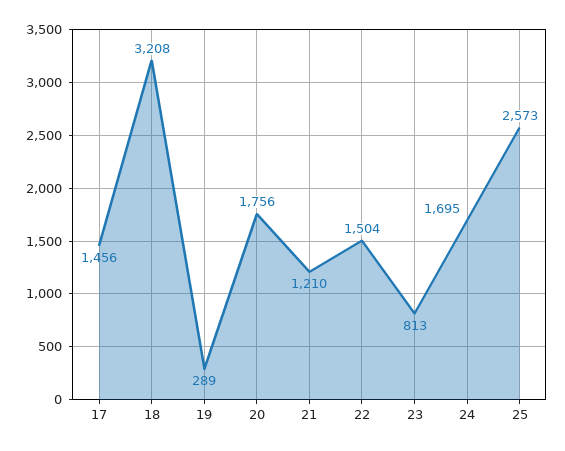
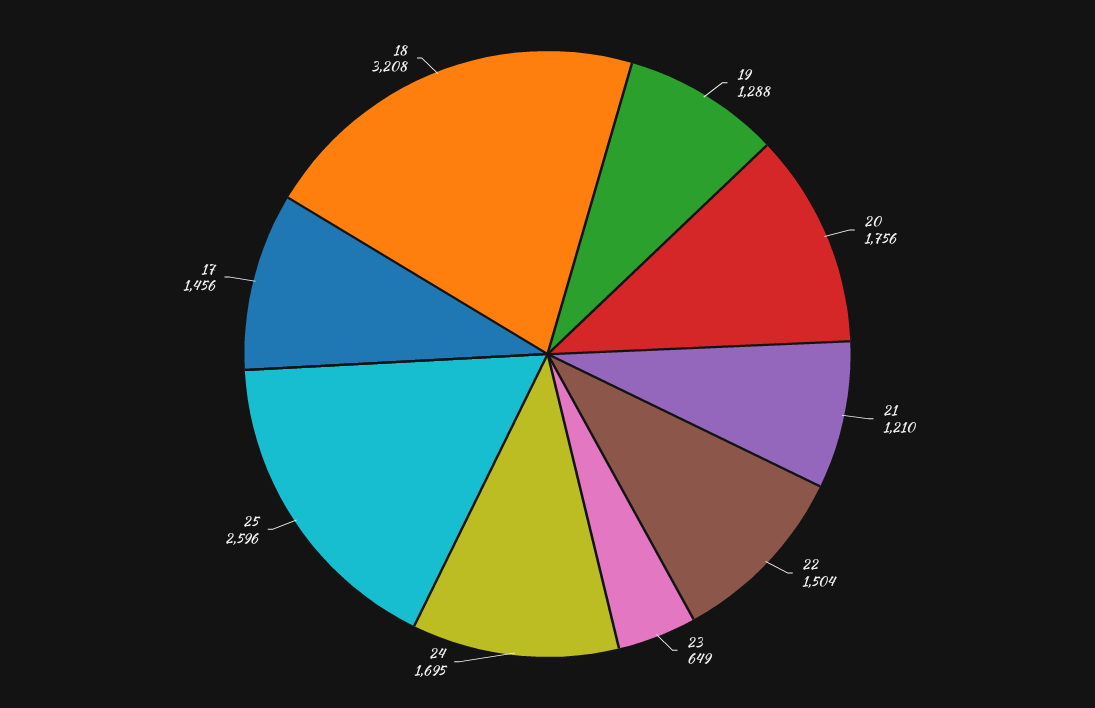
  {
    "17": 1456,
    "18": 3208,
-   "19": 289,
+   "19": 1288,
    "20": 1756,
    "21": 1210,
    "22": 1504,
-   "23": 813,
+   "23": 649,
    "24": 1695,
-   "25": 2573
+   "25": 2596
  }

